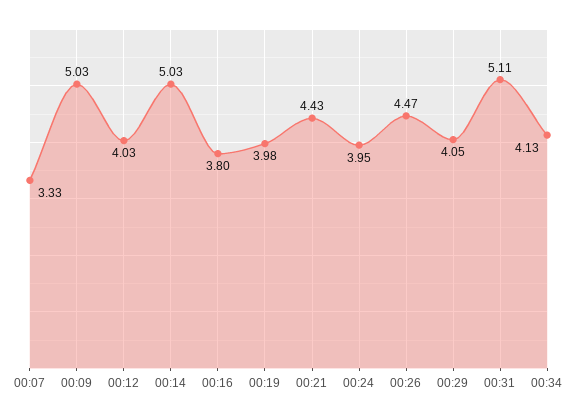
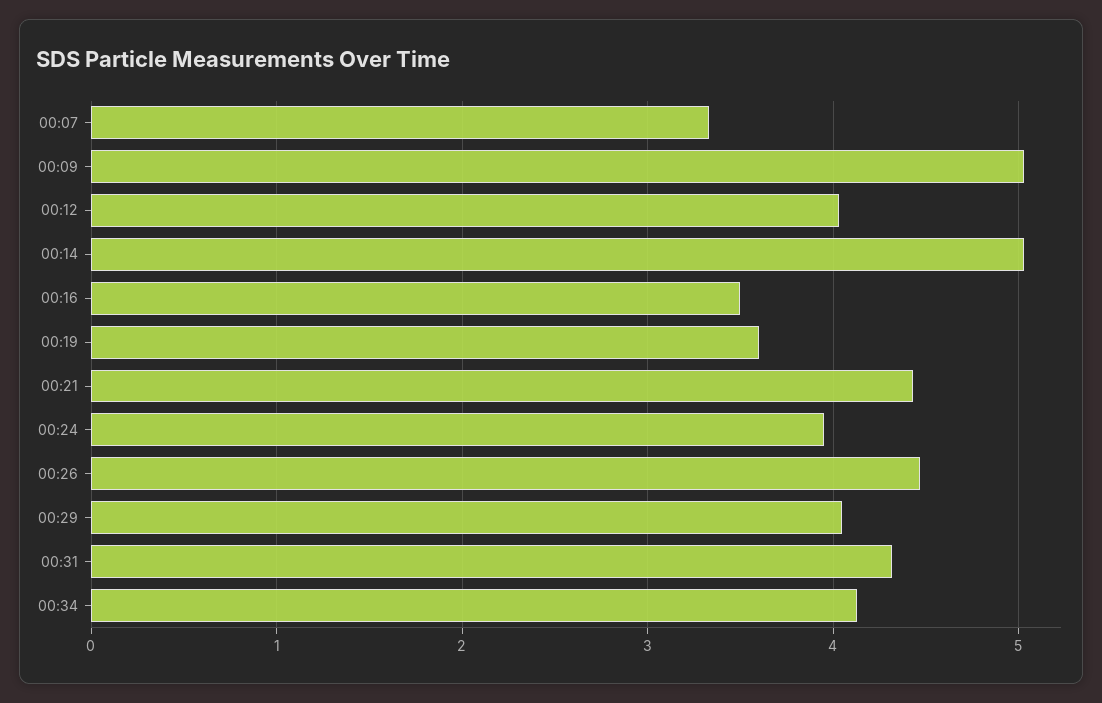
  {
    "00:07": 3.33,
    "00:09": 5.03,
    "00:12": 4.03,
    "00:14": 5.03,
-   "00:16": 3.8,
+   "00:16": 3.5,
-   "00:19": 3.98,
+   "00:19": 3.6,
    "00:21": 4.43,
    "00:24": 3.95,
    "00:26": 4.47,
    "00:29": 4.05,
-   "00:31": 5.11,
+   "00:31": 4.3,
    "00:34": 4.13
  }

